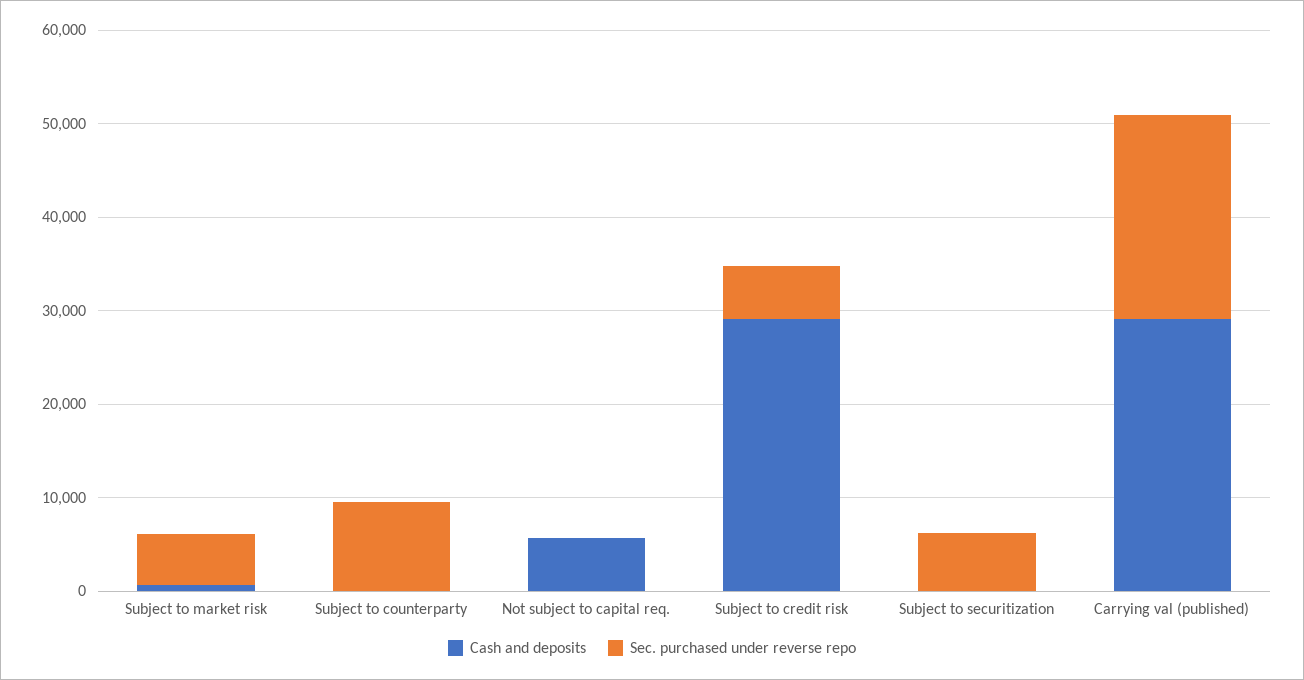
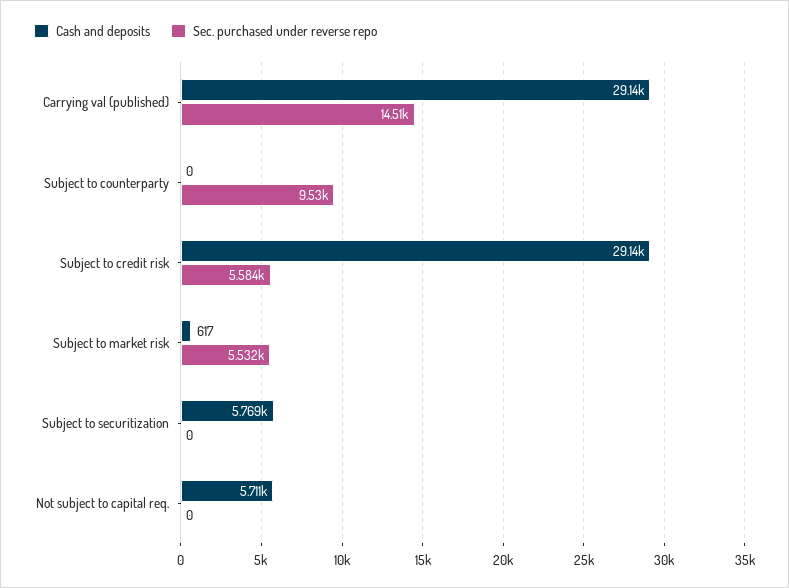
  {
    "Cash and deposits": {
      "Subject to market risk": 617,
      "Subject to counterparty": 0,
      "Not subject to capital req.": 5711,
      "Subject to credit risk": 29140,
-     "Subject to securitization": 0,
+     "Subject to securitization": 5769,
      "Carrying val (published)": 29140
    },
    "Sec. purchased under reverse repo": {
      "Subject to market risk": 5532,
      "Subject to counterparty": 9530,
      "Not subject to capital req.": 0,
      "Subject to credit risk": 5584,
-     "Subject to securitization": 6000,
+     "Subject to securitization": 0,
-     "Carrying val (published)": 22000
+     "Carrying val (published)": 14510
    }
  }

